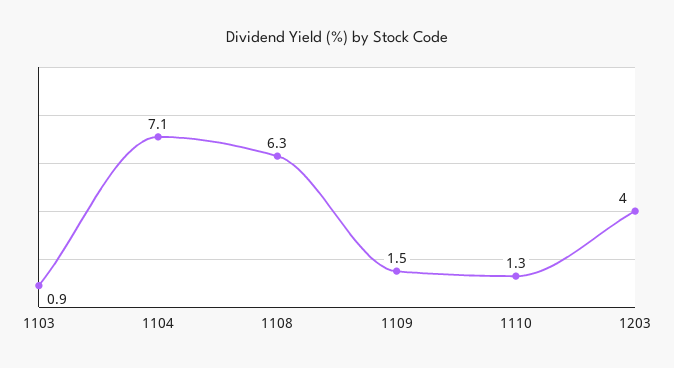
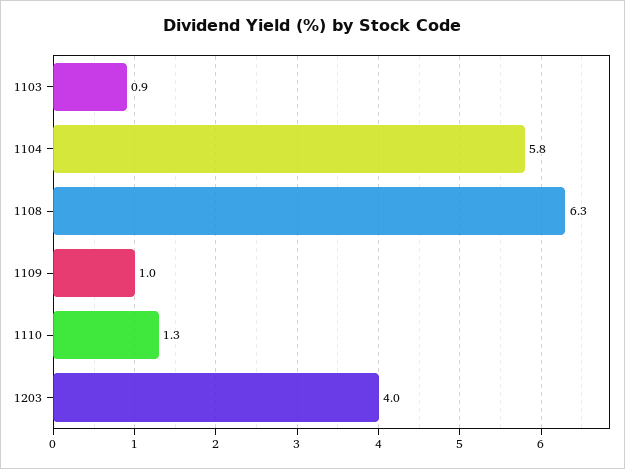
  {
    "1103": 0.9,
-   "1104": 7.1,
+   "1104": 5.8,
    "1108": 6.3,
-   "1109": 1.5,
+   "1109": 1,
    "1110": 1.3,
    "1203": 4
  }

